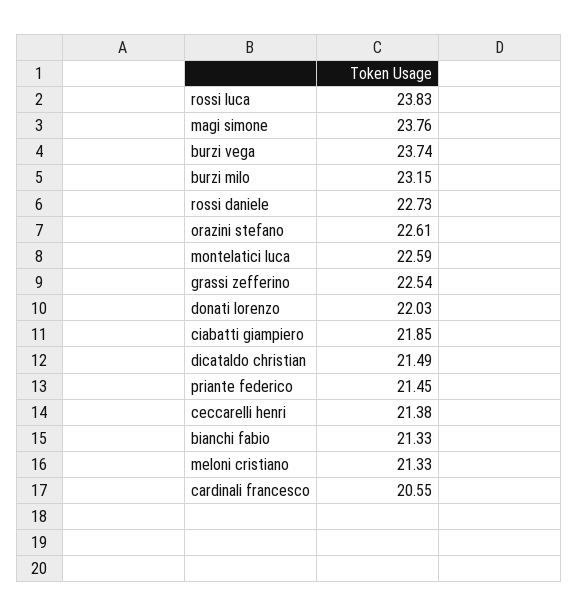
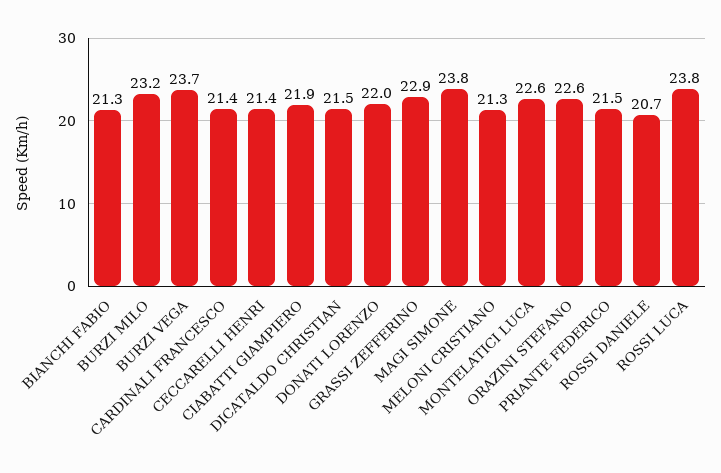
  {
    "rossi luca": 23.83,
    "magi simone": 23.76,
    "burzi vega": 23.74,
    "burzi milo": 23.15,
-   "rossi daniele": 22.73,
+   "rossi daniele": 20.7,
    "orazini stefano": 22.61,
    "montelatici luca": 22.59,
-   "grassi zefferino": 22.54,
+   "grassi zefferino": 22.9,
    "donati lorenzo": 22.03,
    "ciabatti giampiero": 21.85,
    "dicataldo christian": 21.49,
    "priante federico": 21.45,
    "ceccarelli henri": 21.38,
    "bianchi fabio": 21.33,
    "meloni cristiano": 21.33,
-   "cardinali francesco": 20.55
+   "cardinali francesco": 21.4
  }

